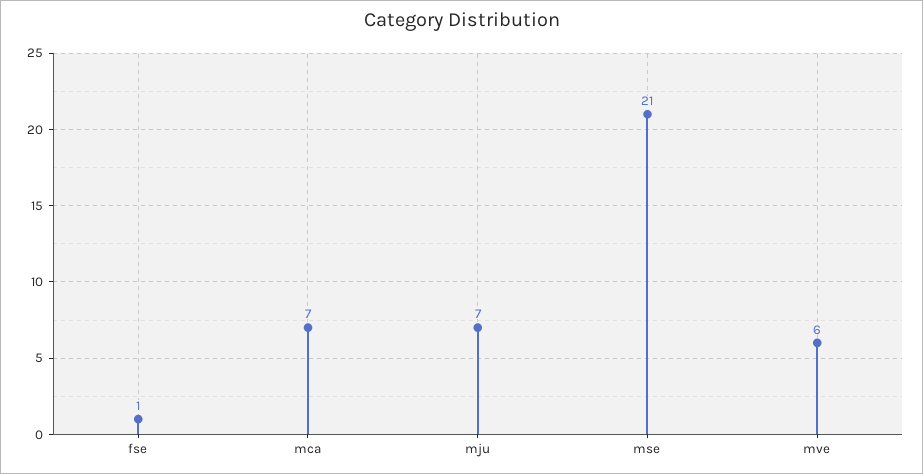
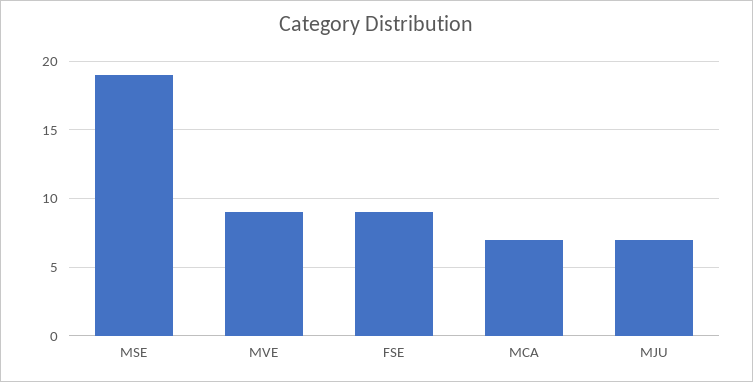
  {
-   "fse": 1,
+   "fse": 9,
    "mca": 7,
    "mju": 7,
-   "mse": 21,
+   "mse": 19,
-   "mve": 6
+   "mve": 9
  }

